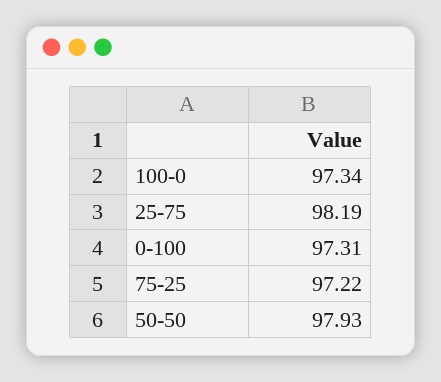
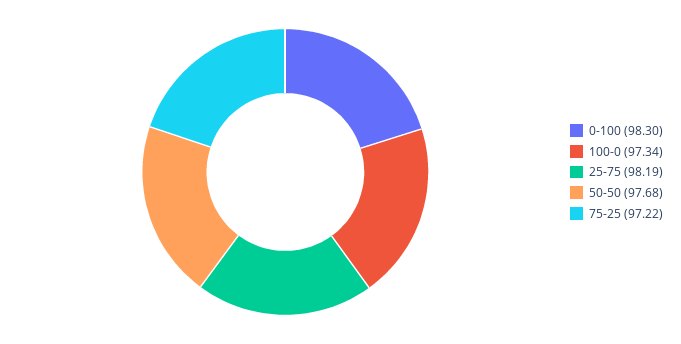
  {
    "100-0": 97.34,
    "25-75": 98.19,
-   "0-100": 97.31,
+   "0-100": 98.3,
    "75-25": 97.22,
-   "50-50": 97.93
+   "50-50": 97.68
  }

